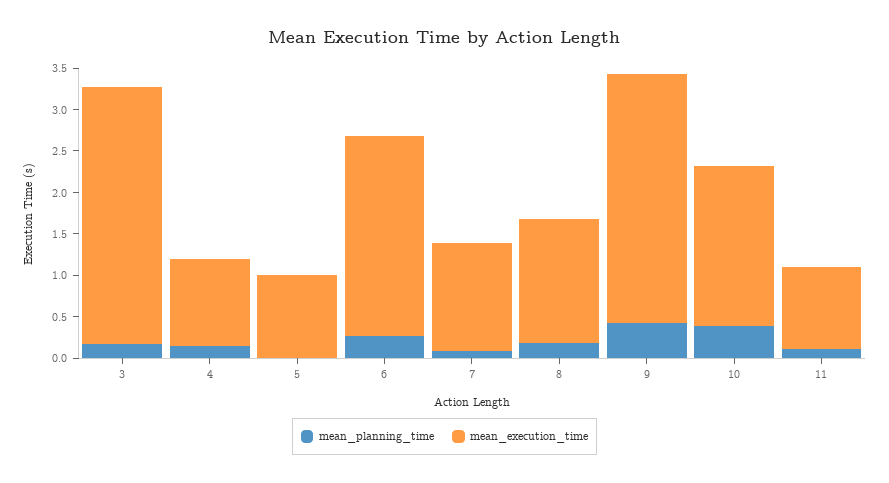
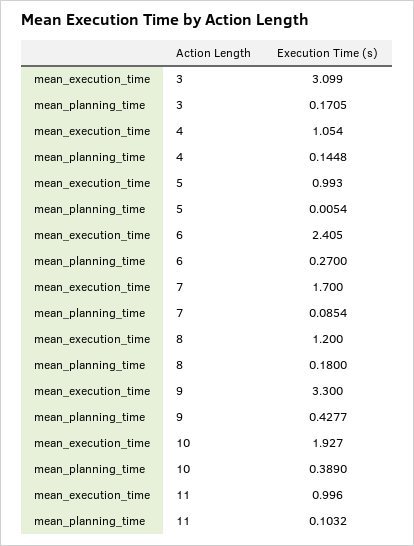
  {
    "mean_planning_time": {
      "3": 0.1705,
      "4": 0.1448,
      "5": 0.0054,
      "6": 0.27,
      "7": 0.0854,
      "8": 0.18,
      "9": 0.4277,
      "10": 0.389,
      "11": 0.1032
    },
    "mean_execution_time": {
      "3": 3.099,
      "4": 1.054,
      "5": 0.993,
      "6": 2.405,
-     "7": 1.3,
+     "7": 1.7,
-     "8": 1.5,
+     "8": 1.2,
-     "9": 3,
+     "9": 3.3,
      "10": 1.927,
      "11": 0.996
    }
  }

